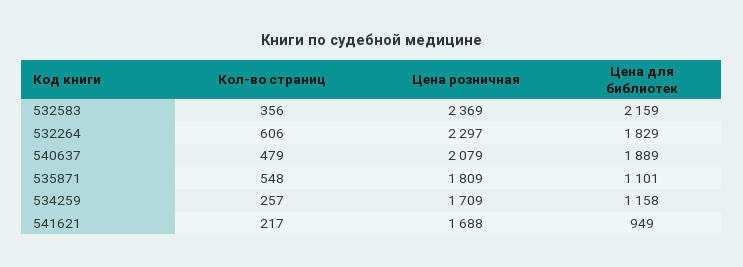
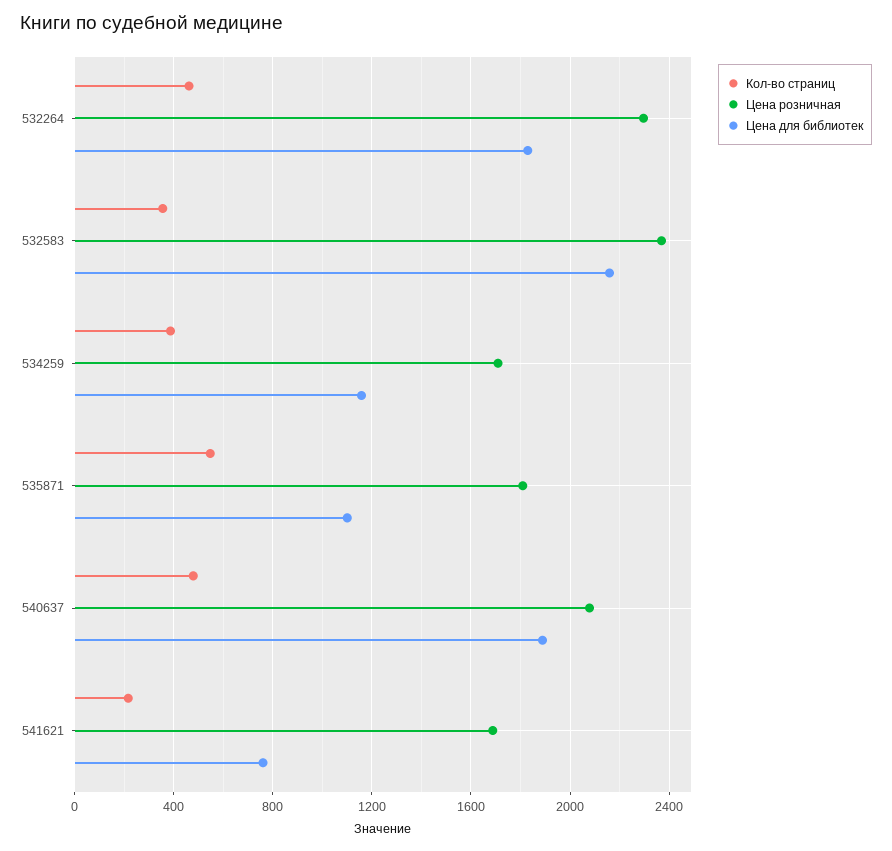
  {
    "Кол-во страниц": {
      "532583": 356,
-     "532264": 606,
+     "532264": 450,
      "540637": 479,
      "535871": 548,
-     "534259": 257,
+     "534259": 400,
      "541621": 217
    },
    "Цена розничная": {
      "532583": 2369,
      "532264": 2297,
      "540637": 2079,
      "535871": 1809,
      "534259": 1709,
      "541621": 1688
    },
    "Цена для библиотек": {
      "532583": 2159,
      "532264": 1829,
      "540637": 1889,
      "535871": 1101,
      "534259": 1158,
-     "541621": 949
+     "541621": 750
    }
  }

